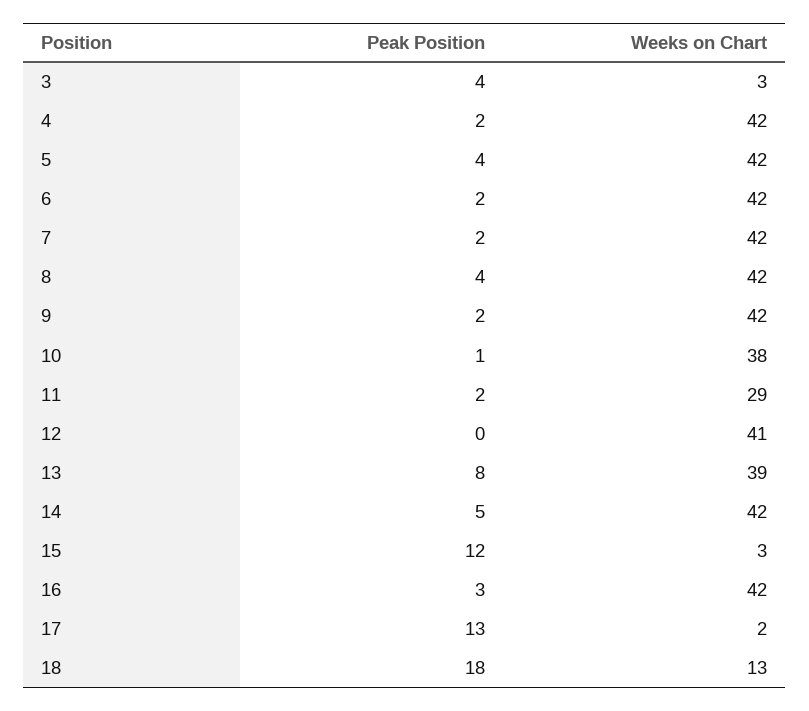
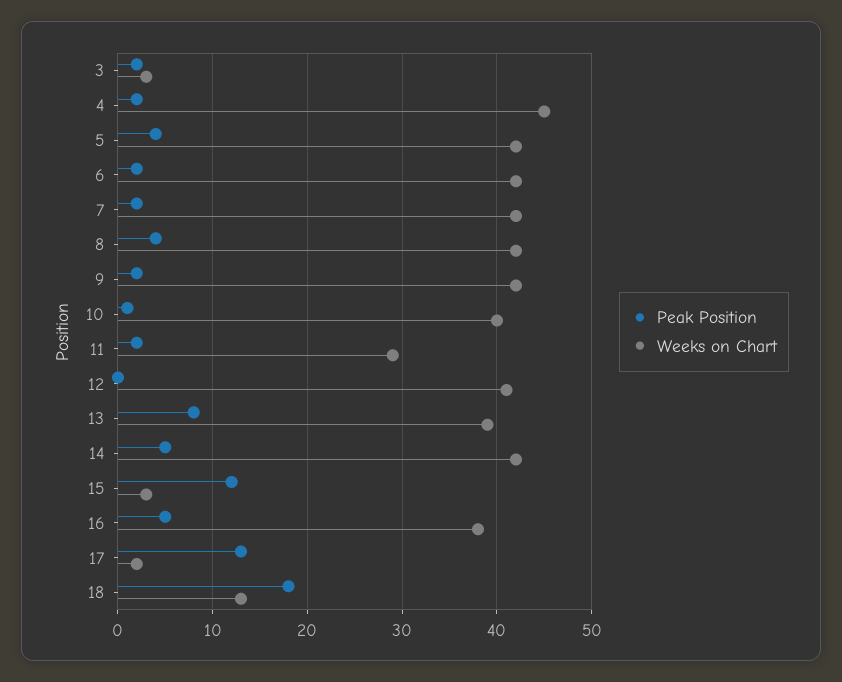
  {
    "Peak Position": {
-     "3": 4,
+     "3": 2,
      "4": 2,
      "5": 4,
      "6": 2,
      "7": 2,
      "8": 4,
      "9": 2,
      "10": 1,
      "11": 2,
      "12": 0,
      "13": 8,
      "14": 5,
      "15": 12,
-     "16": 3,
+     "16": 5,
      "17": 13,
      "18": 18
    },
    "Weeks on Chart": {
      "3": 3,
-     "4": 42,
+     "4": 45,
      "5": 42,
      "6": 42,
      "7": 42,
      "8": 42,
      "9": 42,
-     "10": 38,
+     "10": 40,
      "11": 29,
      "12": 41,
      "13": 39,
      "14": 42,
      "15": 3,
-     "16": 42,
+     "16": 38,
      "17": 2,
      "18": 13
    }
  }

